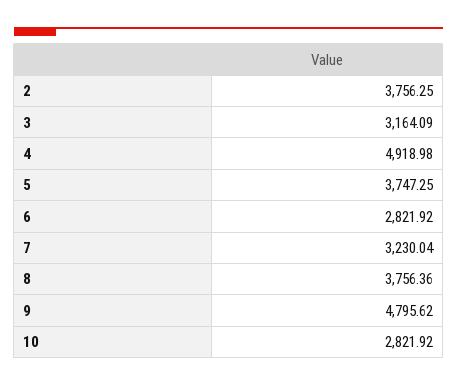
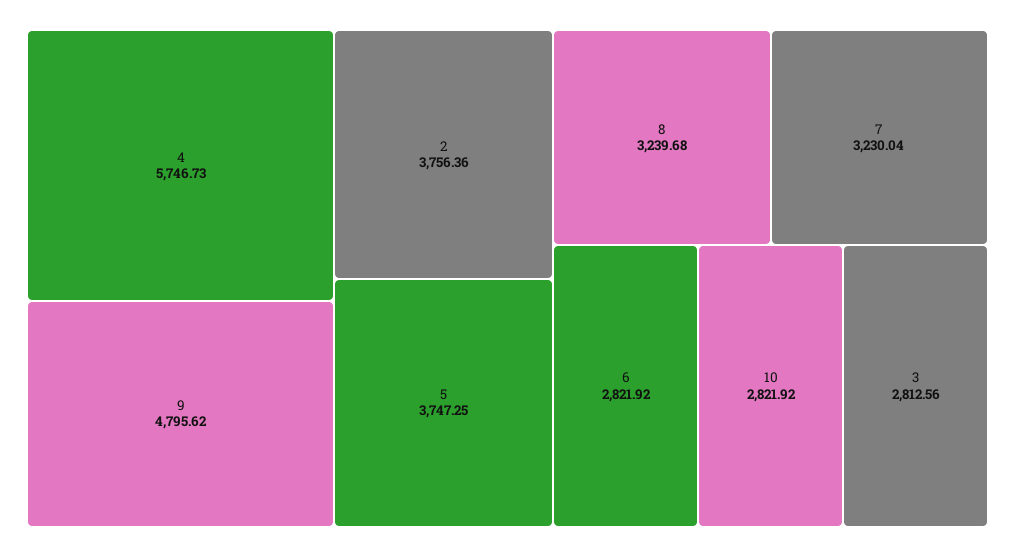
  {
-   "2": 3756.25,
+   "2": 3756.36,
-   "3": 3164.09,
+   "3": 2812.56,
-   "4": 4918.98,
+   "4": 5746.73,
    "5": 3747.25,
    "6": 2821.92,
    "7": 3230.04,
-   "8": 3756.36,
+   "8": 3239.68,
    "9": 4795.62,
    "10": 2821.92
  }

